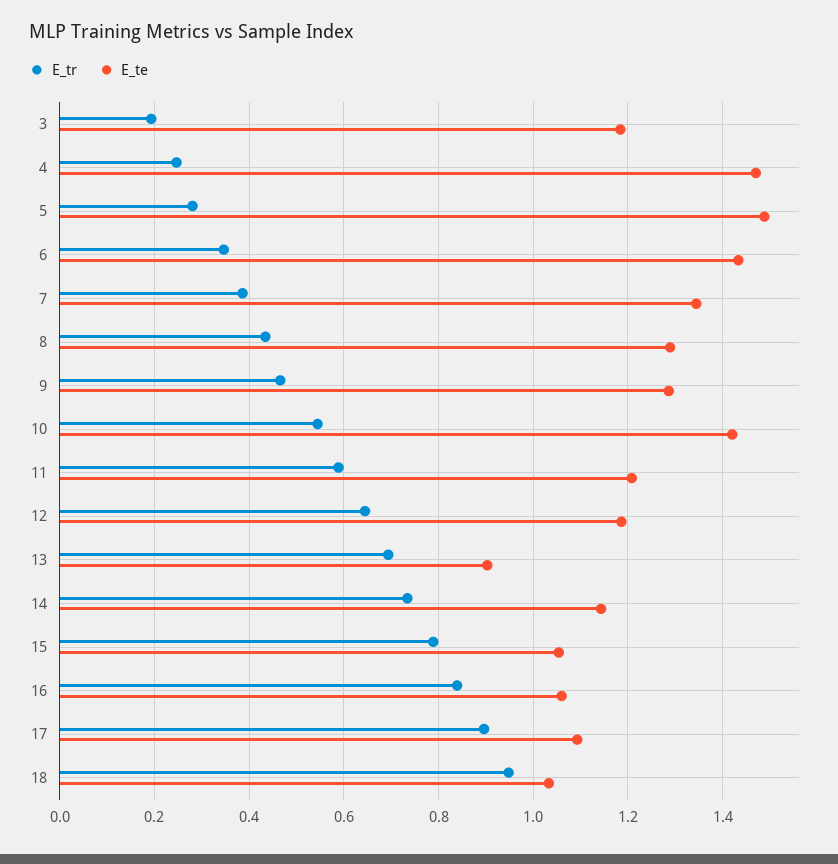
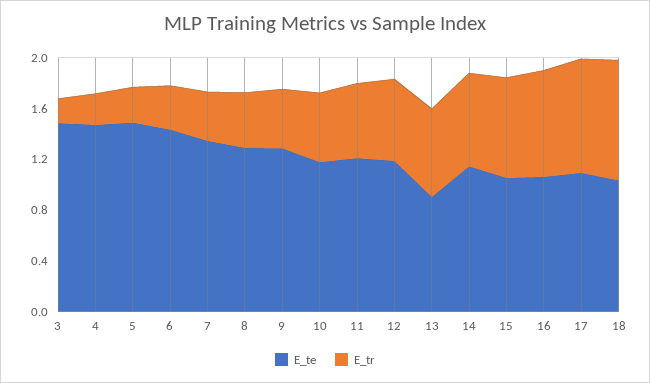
  {
    "E_tr": {
      "3": 0.2,
      "4": 0.24,
      "5": 0.28,
      "6": 0.34,
      "7": 0.38,
      "8": 0.44,
      "9": 0.46,
      "10": 0.54,
      "11": 0.58,
      "12": 0.64,
      "13": 0.7,
      "14": 0.74,
      "15": 0.78,
      "16": 0.84,
      "17": 0.9,
      "18": 0.94
    },
    "E_te": {
-     "3": 1.18,
+     "3": 1.5,
      "4": 1.48,
      "5": 1.48,
      "6": 1.44,
      "7": 1.34,
      "8": 1.28,
      "9": 1.28,
-     "10": 1.42,
+     "10": 1.2,
      "11": 1.2,
      "12": 1.18,
      "13": 0.9,
      "14": 1.14,
      "15": 1.06,
      "16": 1.06,
      "17": 1.1,
      "18": 1.04
    }
  }

